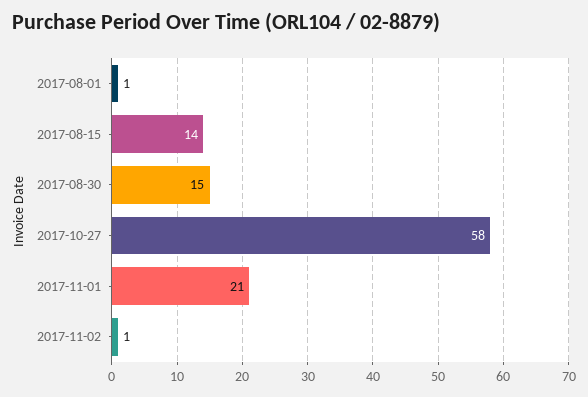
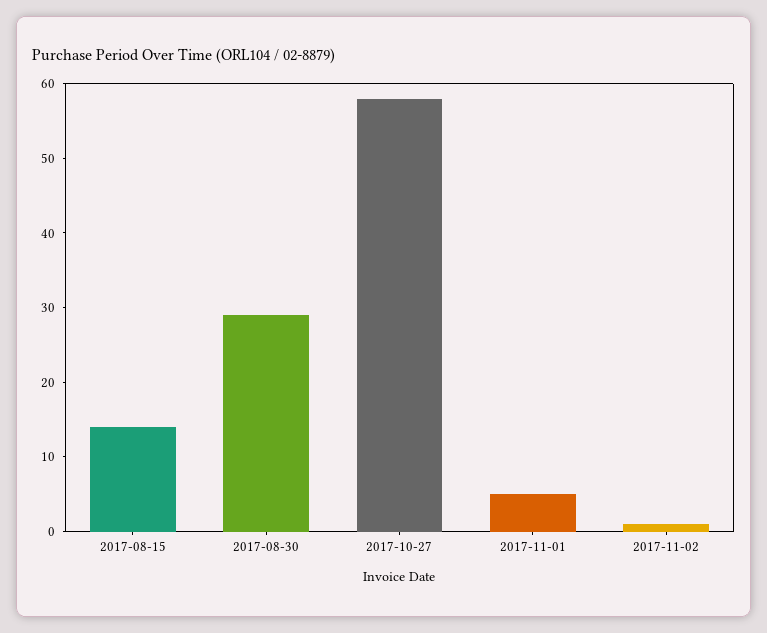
  {
-   "2017-08-01": 1,
    "2017-08-15": 14,
-   "2017-08-30": 15,
+   "2017-08-30": 30,
    "2017-10-27": 58,
-   "2017-11-01": 21,
+   "2017-11-01": 5,
    "2017-11-02": 1
  }

